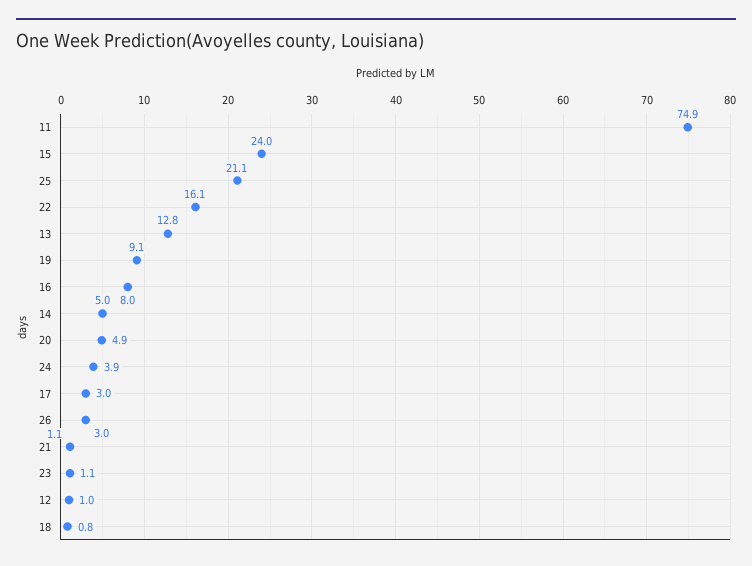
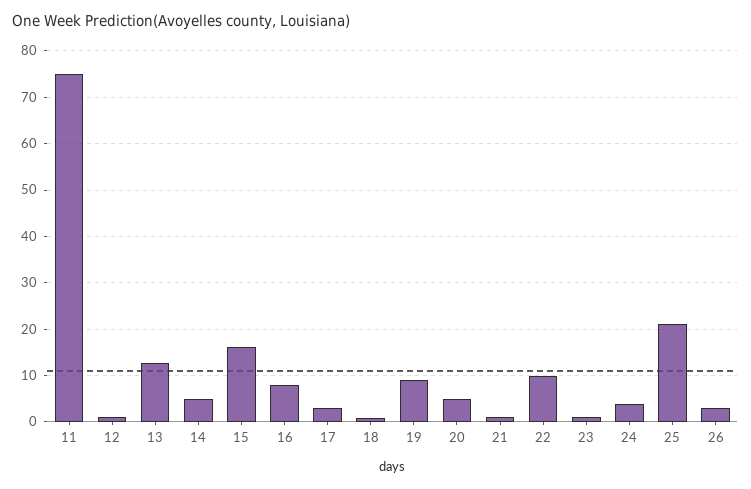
  {
    "11": 74.9,
-   "15": 24,
+   "15": 16,
    "25": 21.1,
-   "22": 16.1,
+   "22": 10,
    "13": 12.8,
    "19": 9.1,
    "16": 8,
    "14": 5,
    "20": 4.9,
    "24": 3.9,
    "17": 3,
    "26": 3,
    "21": 1.1,
    "23": 1.1,
    "12": 1,
    "18": 0.8
  }

